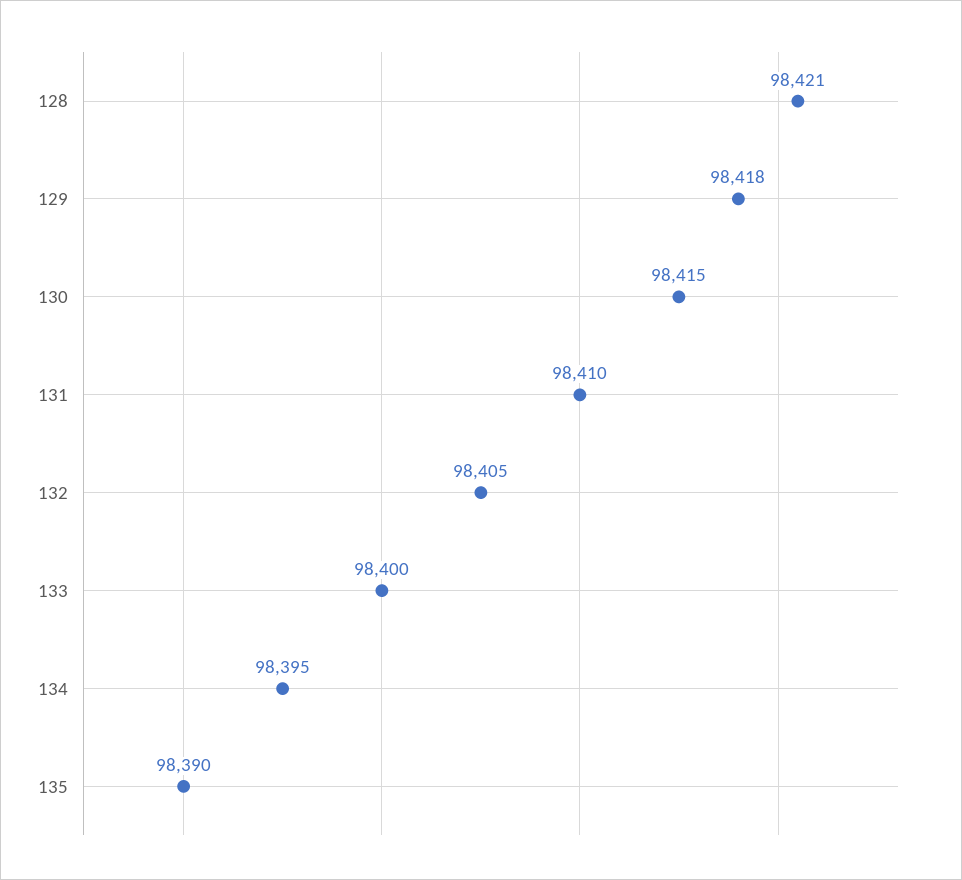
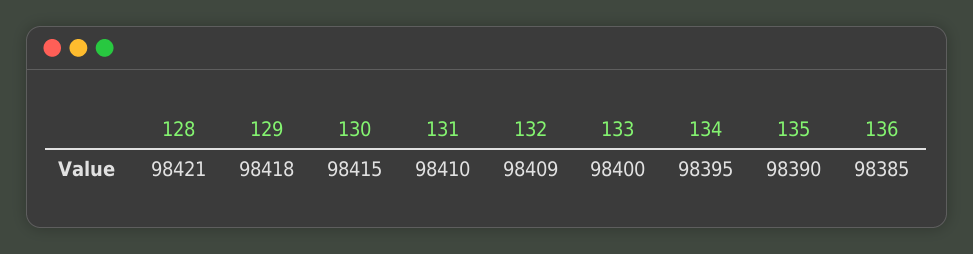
  {
    "128": 98421,
    "129": 98418,
    "130": 98415,
    "131": 98410,
-   "132": 98405,
+   "132": 98409,
    "133": 98400,
    "134": 98395,
-   "135": 98390
+   "135": 98390,
+   "136": 98385
  }

